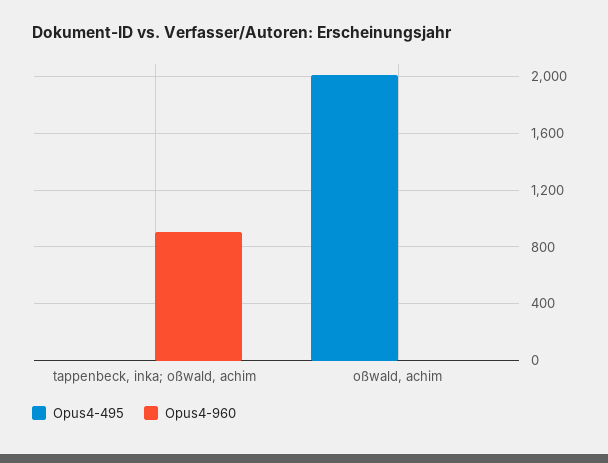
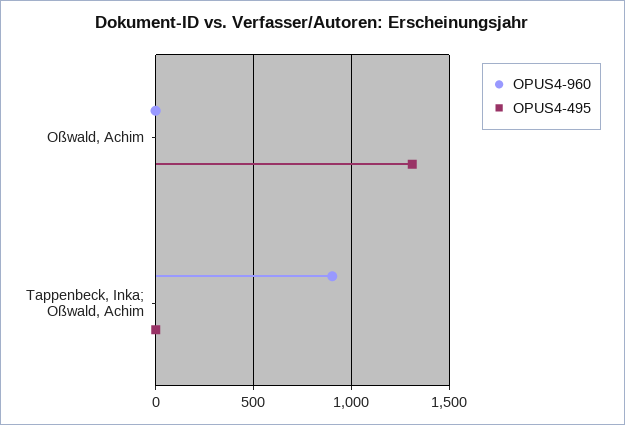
  {
    "Opus4-495": {
      "tappenbeck, inka; oßwald, achim": 0,
-     "oßwald, achim": 2000
+     "oßwald, achim": 1300
    },
    "Opus4-960": {
      "tappenbeck, inka; oßwald, achim": 900,
      "oßwald, achim": 0
    }
  }

